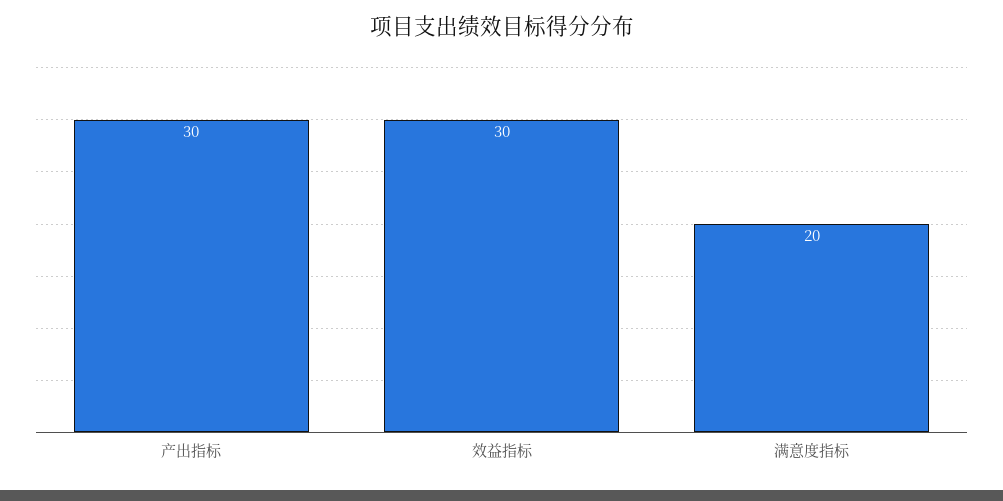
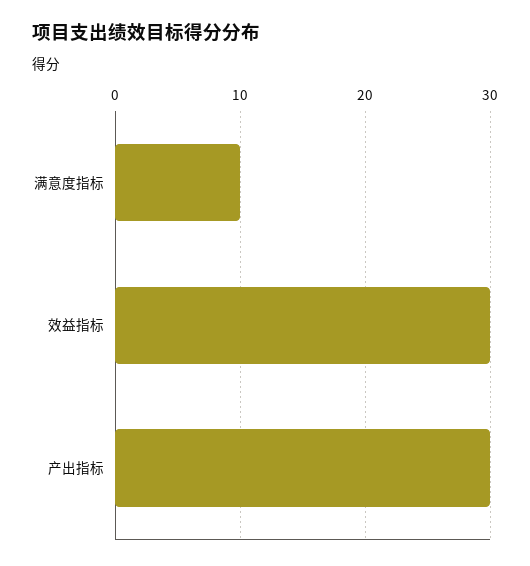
  {
    "产出指标": 30,
    "效益指标": 30,
-   "满意度指标": 20
+   "满意度指标": 10
  }

